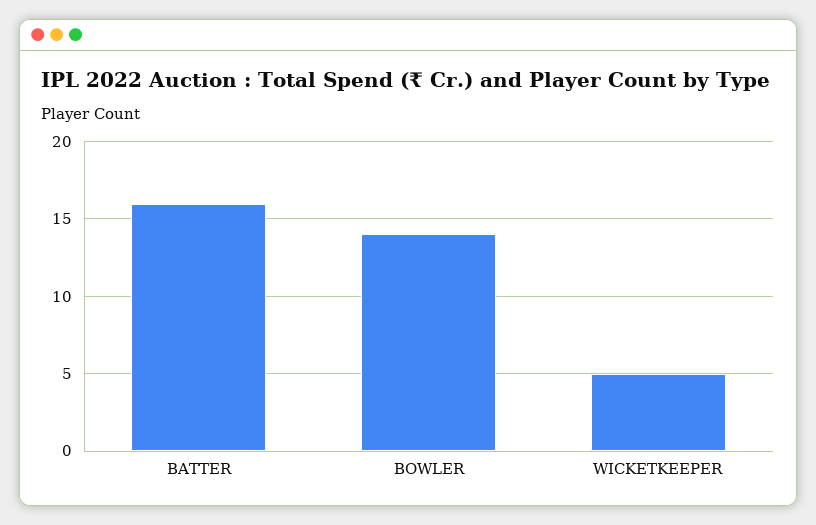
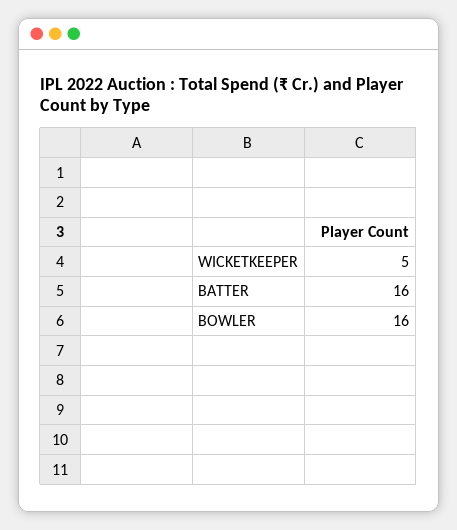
  {
    "BATTER": 16,
-   "BOWLER": 14,
+   "BOWLER": 16,
    "WICKETKEEPER": 5
  }

